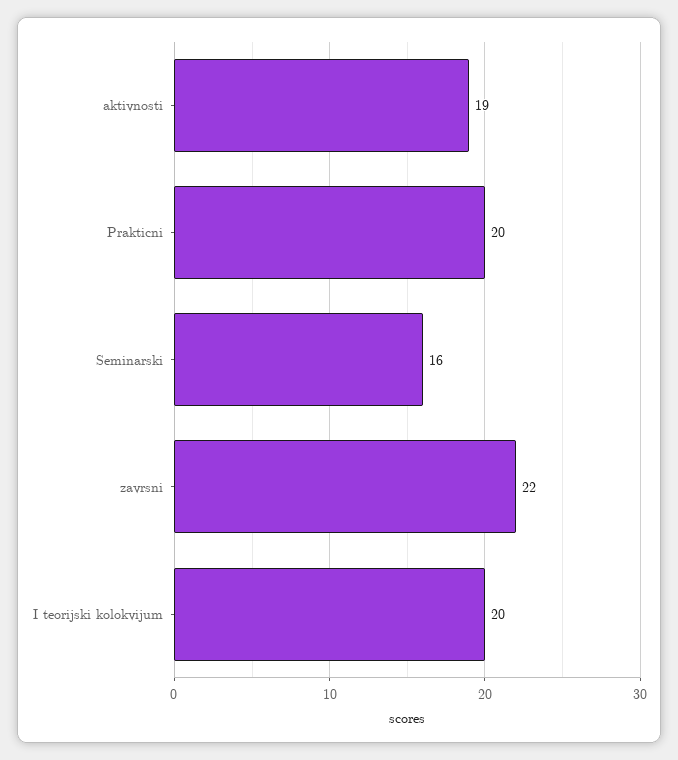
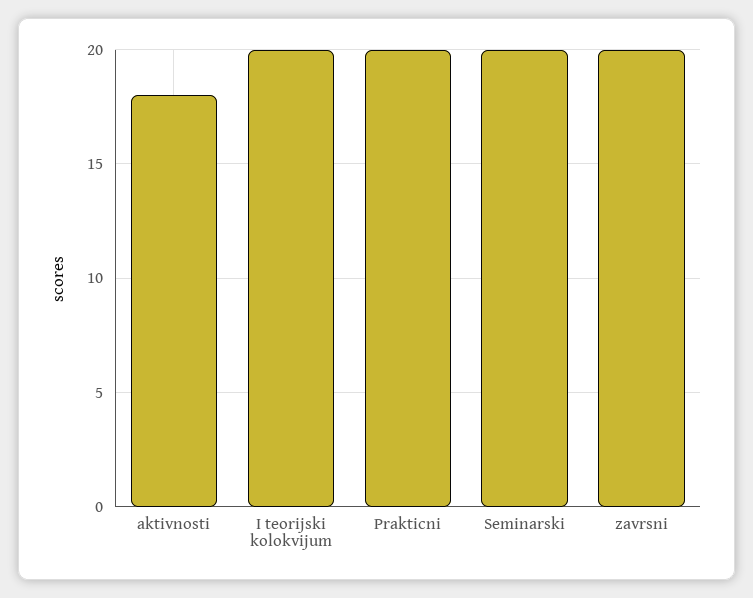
  {
-   "aktivnosti": 19,
+   "aktivnosti": 18,
    "Prakticni": 20,
-   "Seminarski": 16,
+   "Seminarski": 20,
-   "zavrsni": 22,
+   "zavrsni": 20,
    "I teorijski kolokvijum": 20
  }

